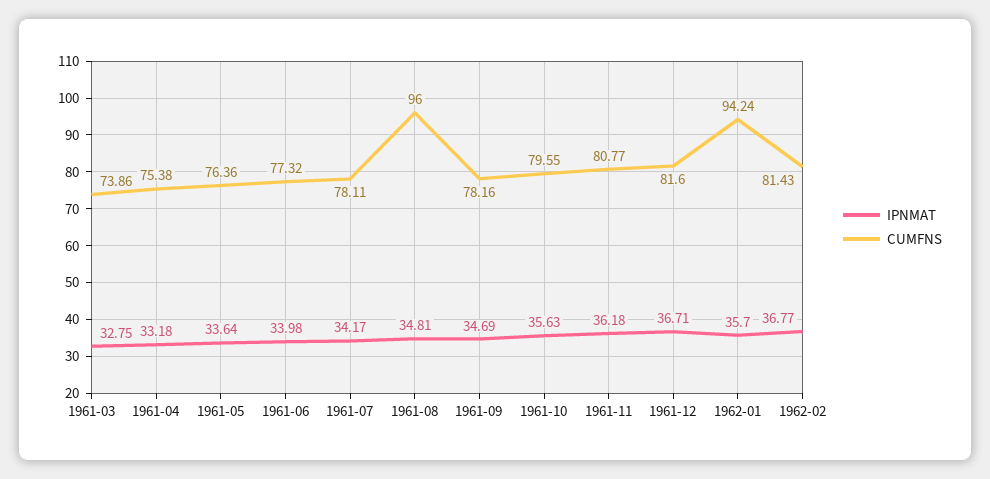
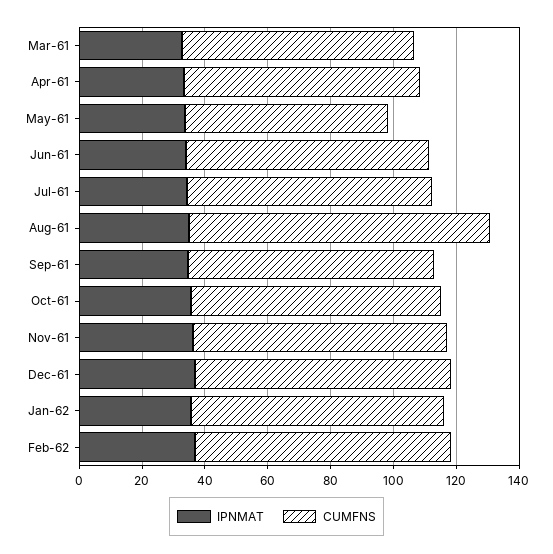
  {
    "IPNMAT": {
      "1961-03": 32.75,
      "1961-04": 33.18,
      "1961-05": 33.64,
      "1961-06": 33.98,
      "1961-07": 34.17,
      "1961-08": 34.81,
      "1961-09": 34.69,
      "1961-10": 35.63,
      "1961-11": 36.18,
      "1961-12": 36.71,
      "1962-01": 35.7,
      "1962-02": 36.77
    },
    "CUMFNS": {
      "1961-03": 73.86,
      "1961-04": 75.38,
-     "1961-05": 76.36,
+     "1961-05": 65,
      "1961-06": 77.32,
      "1961-07": 78.11,
      "1961-08": 96,
      "1961-09": 78.16,
      "1961-10": 79.55,
      "1961-11": 80.77,
      "1961-12": 81.6,
-     "1962-01": 94.24,
+     "1962-01": 80,
      "1962-02": 81.43
    }
  }

